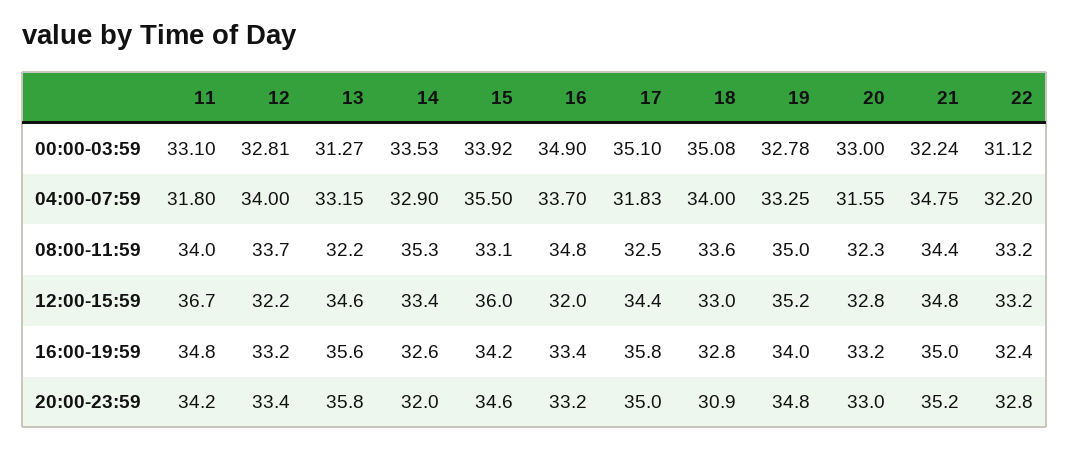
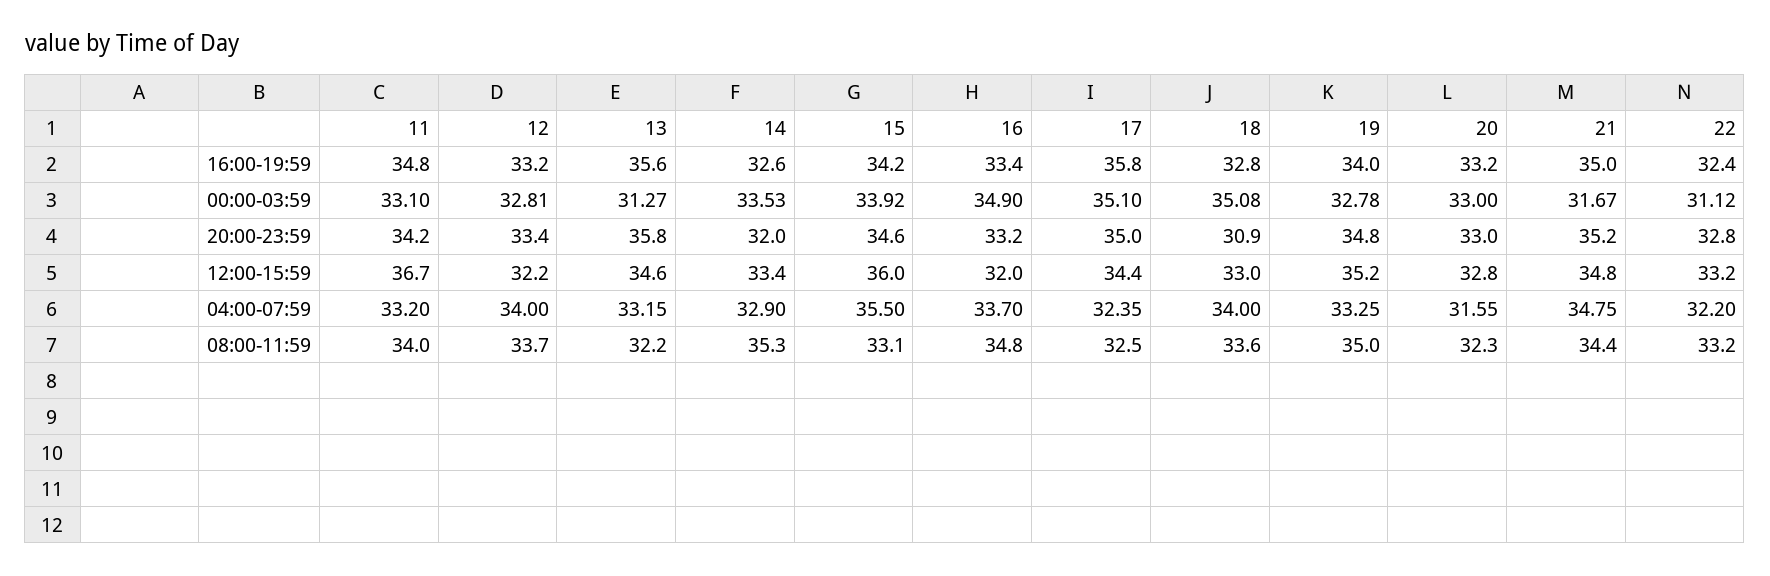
  {
    "11": {
      "00:00-03:59": 33.1,
-     "04:00-07:59": 31.8,
+     "04:00-07:59": 33.2,
      "08:00-11:59": 34,
      "12:00-15:59": 36.7,
      "16:00-19:59": 34.8,
      "20:00-23:59": 34.2
    },
    "12": {
      "00:00-03:59": 32.81,
      "04:00-07:59": 34,
      "08:00-11:59": 33.7,
      "12:00-15:59": 32.2,
      "16:00-19:59": 33.2,
      "20:00-23:59": 33.4
    },
    "13": {
      "00:00-03:59": 31.27,
      "04:00-07:59": 33.15,
      "08:00-11:59": 32.2,
      "12:00-15:59": 34.6,
      "16:00-19:59": 35.6,
      "20:00-23:59": 35.8
    },
    "14": {
      "00:00-03:59": 33.53,
      "04:00-07:59": 32.9,
      "08:00-11:59": 35.3,
      "12:00-15:59": 33.4,
      "16:00-19:59": 32.6,
      "20:00-23:59": 32
    },
    "15": {
      "00:00-03:59": 33.92,
      "04:00-07:59": 35.5,
      "08:00-11:59": 33.1,
      "12:00-15:59": 36,
      "16:00-19:59": 34.2,
      "20:00-23:59": 34.6
    },
    "16": {
      "00:00-03:59": 34.9,
      "04:00-07:59": 33.7,
      "08:00-11:59": 34.8,
      "12:00-15:59": 32,
      "16:00-19:59": 33.4,
      "20:00-23:59": 33.2
    },
    "17": {
      "00:00-03:59": 35.1,
-     "04:00-07:59": 31.83,
+     "04:00-07:59": 32.35,
      "08:00-11:59": 32.5,
      "12:00-15:59": 34.4,
      "16:00-19:59": 35.8,
      "20:00-23:59": 35
    },
    "18": {
      "00:00-03:59": 35.08,
      "04:00-07:59": 34,
      "08:00-11:59": 33.6,
      "12:00-15:59": 33,
      "16:00-19:59": 32.8,
      "20:00-23:59": 30.9
    },
    "19": {
      "00:00-03:59": 32.78,
      "04:00-07:59": 33.25,
      "08:00-11:59": 35,
      "12:00-15:59": 35.2,
      "16:00-19:59": 34,
      "20:00-23:59": 34.8
    },
    "20": {
      "00:00-03:59": 33,
      "04:00-07:59": 31.55,
      "08:00-11:59": 32.3,
      "12:00-15:59": 32.8,
      "16:00-19:59": 33.2,
      "20:00-23:59": 33
    },
    "21": {
-     "00:00-03:59": 32.24,
+     "00:00-03:59": 31.67,
      "04:00-07:59": 34.75,
      "08:00-11:59": 34.4,
      "12:00-15:59": 34.8,
      "16:00-19:59": 35,
      "20:00-23:59": 35.2
    },
    "22": {
      "00:00-03:59": 31.12,
      "04:00-07:59": 32.2,
      "08:00-11:59": 33.2,
      "12:00-15:59": 33.2,
      "16:00-19:59": 32.4,
      "20:00-23:59": 32.8
    }
  }

